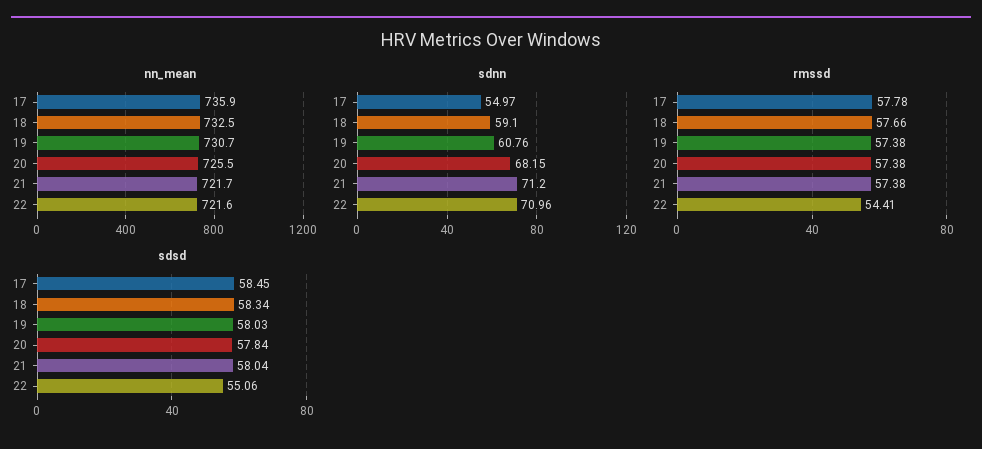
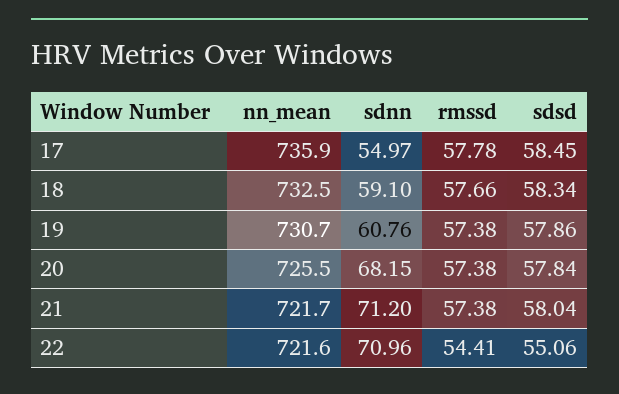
  {
    "nn_mean": {
      "17": 735.9,
      "18": 732.5,
      "19": 730.7,
      "20": 725.5,
      "21": 721.7,
      "22": 721.6
    },
    "sdnn": {
      "17": 54.97,
      "18": 59.1,
      "19": 60.76,
      "20": 68.15,
      "21": 71.2,
      "22": 70.96
    },
    "rmssd": {
      "17": 57.78,
      "18": 57.66,
      "19": 57.38,
      "20": 57.38,
      "21": 57.38,
      "22": 54.41
    },
    "sdsd": {
      "17": 58.45,
      "18": 58.34,
-     "19": 58.03,
+     "19": 57.86,
      "20": 57.84,
      "21": 58.04,
      "22": 55.06
    }
  }

